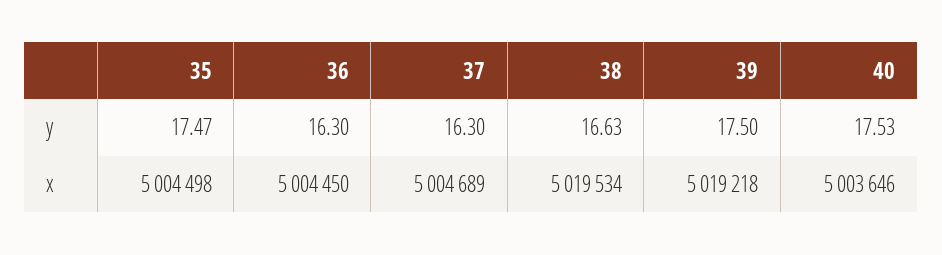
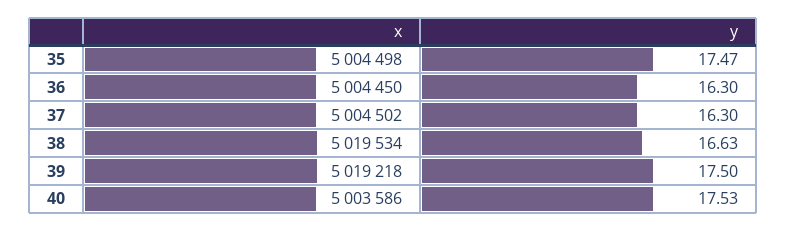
  {
    "35": {
      "y": 17.47,
      "x": 5004498
    },
    "36": {
      "y": 16.3,
      "x": 5004450
    },
    "37": {
      "y": 16.3,
-     "x": 5004689
+     "x": 5004502
    },
    "38": {
      "y": 16.63,
      "x": 5019534
    },
    "39": {
      "y": 17.5,
      "x": 5019218
    },
    "40": {
      "y": 17.53,
-     "x": 5003646
+     "x": 5003586
    }
  }

